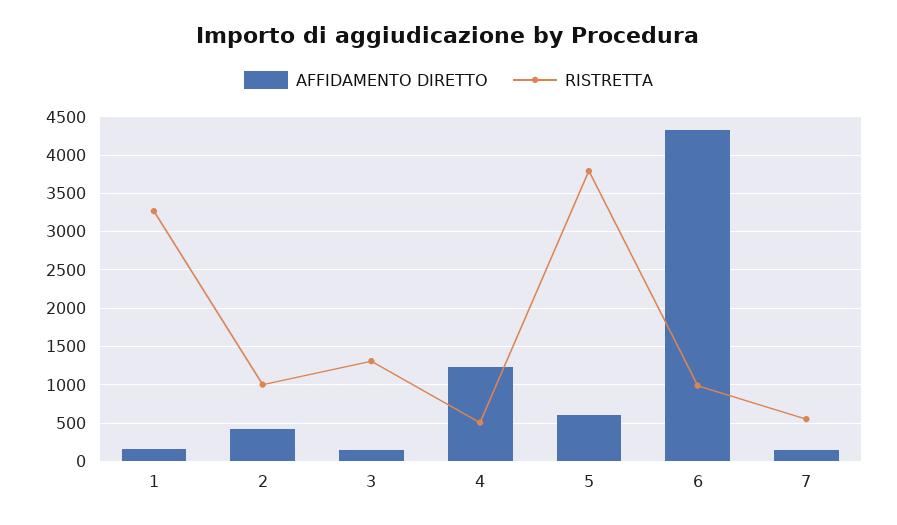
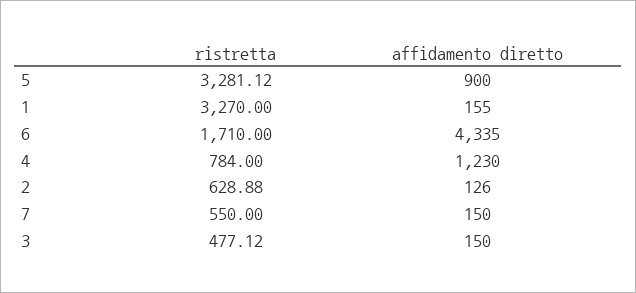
  {
    "AFFIDAMENTO DIRETTO": {
      "1": 155,
-     "2": 400,
+     "2": 126,
      "3": 150,
      "4": 1230,
-     "5": 600,
+     "5": 900,
      "6": 4335,
      "7": 150
    },
    "RISTRETTA": {
      "1": 3270,
-     "2": 1000,
+     "2": 628.88,
-     "3": 1300,
+     "3": 477.12,
-     "4": 500,
+     "4": 784,
-     "5": 3800,
+     "5": 3281.12,
-     "6": 1000,
+     "6": 1710,
      "7": 550
    }
  }

